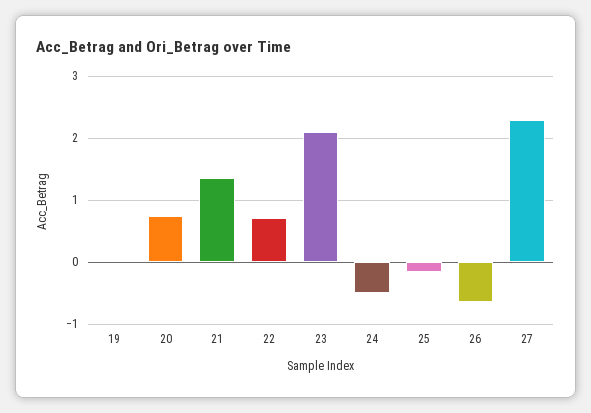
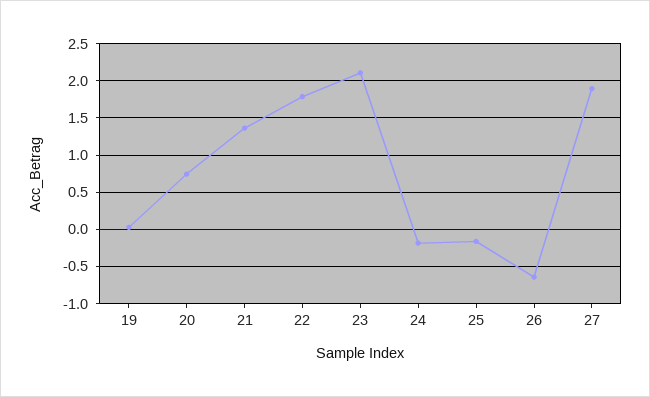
  {
    "19": 0,
    "20": 0.7,
    "21": 1.4,
-   "22": 0.7,
+   "22": 1.8,
    "23": 2.1,
-   "24": -0.5,
+   "24": -0.2,
    "25": -0.2,
    "26": -0.6,
-   "27": 2.3
+   "27": 1.9
  }

